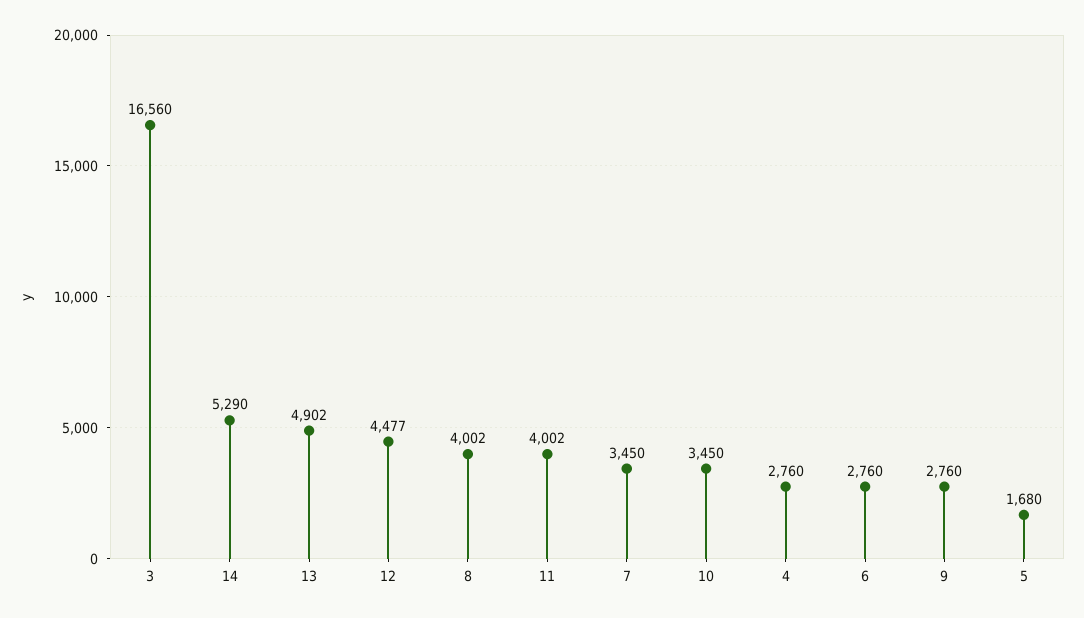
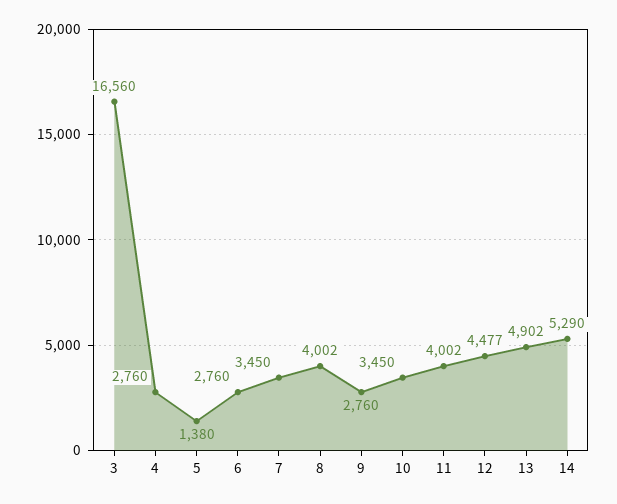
  {
    "3": 16560,
    "14": 5290,
    "13": 4902,
    "12": 4477,
    "8": 4002,
    "11": 4002,
    "7": 3450,
    "10": 3450,
    "4": 2760,
    "6": 2760,
    "9": 2760,
-   "5": 1680
+   "5": 1380
  }

